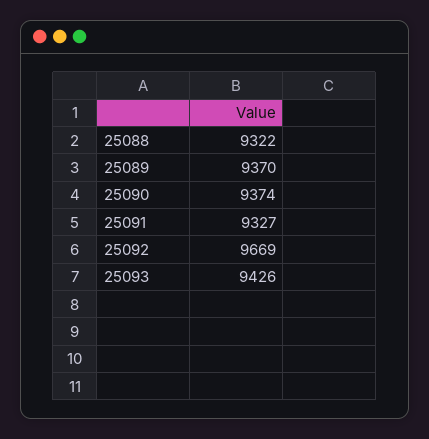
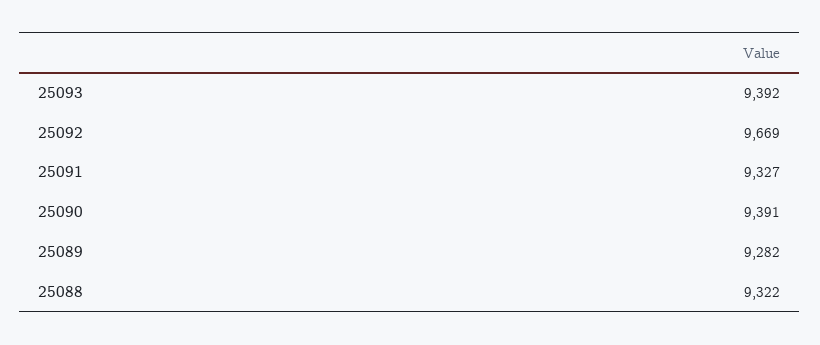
  {
    "25088": 9322,
-   "25089": 9370,
+   "25089": 9282,
-   "25090": 9374,
+   "25090": 9391,
    "25091": 9327,
    "25092": 9669,
-   "25093": 9426
+   "25093": 9392
  }

